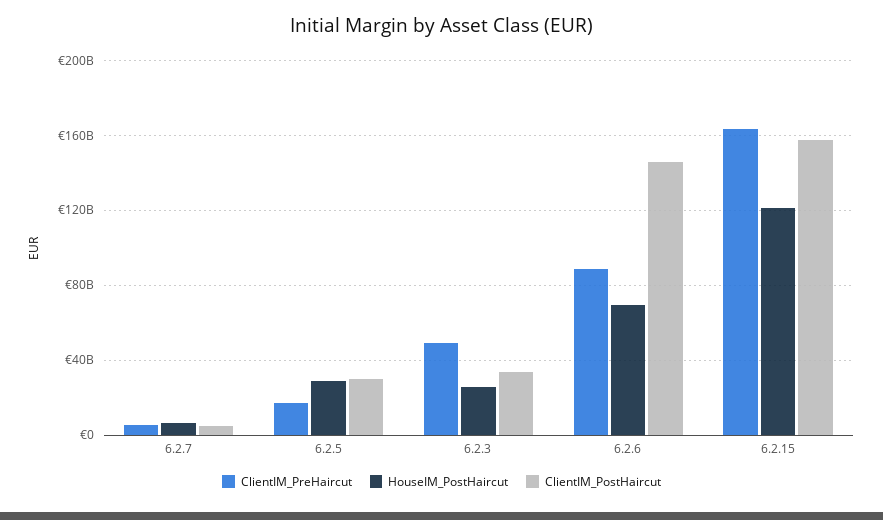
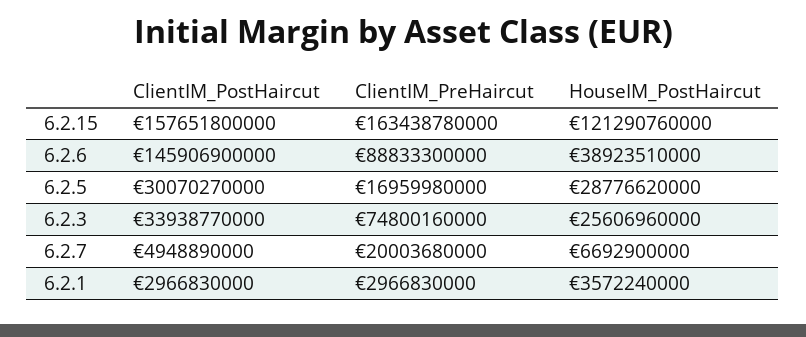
  {
    "ClientIM_PreHaircut": {
-     "6.2.7": 5000000000,
+     "6.2.7": 20003680000,
      "6.2.5": 16959980000,
-     "6.2.3": 50000000000,
+     "6.2.3": 74800160000,
      "6.2.6": 88833300000,
-     "6.2.15": 163438780000
+     "6.2.15": 163438780000,
+     "6.2.1": 2966830000
    },
    "HouseIM_PostHaircut": {
      "6.2.7": 6692900000,
      "6.2.5": 28776620000,
      "6.2.3": 25606960000,
-     "6.2.6": 70000000000,
+     "6.2.6": 38923510000,
-     "6.2.15": 121290760000
+     "6.2.15": 121290760000,
+     "6.2.1": 3572240000
    },
    "ClientIM_PostHaircut": {
      "6.2.7": 4948890000,
      "6.2.5": 30070270000,
      "6.2.3": 33938770000,
      "6.2.6": 145906900000,
-     "6.2.15": 157651800000
+     "6.2.15": 157651800000,
+     "6.2.1": 2966830000
    }
  }

